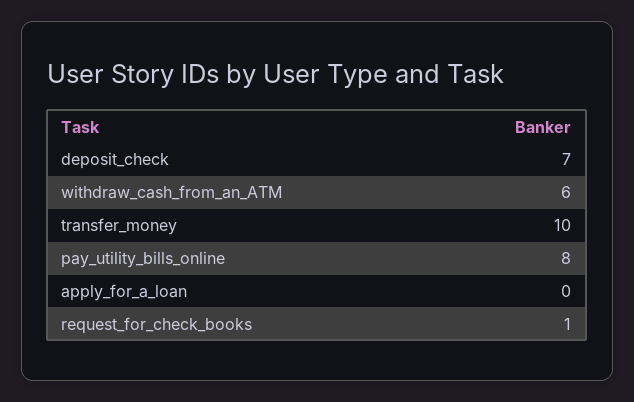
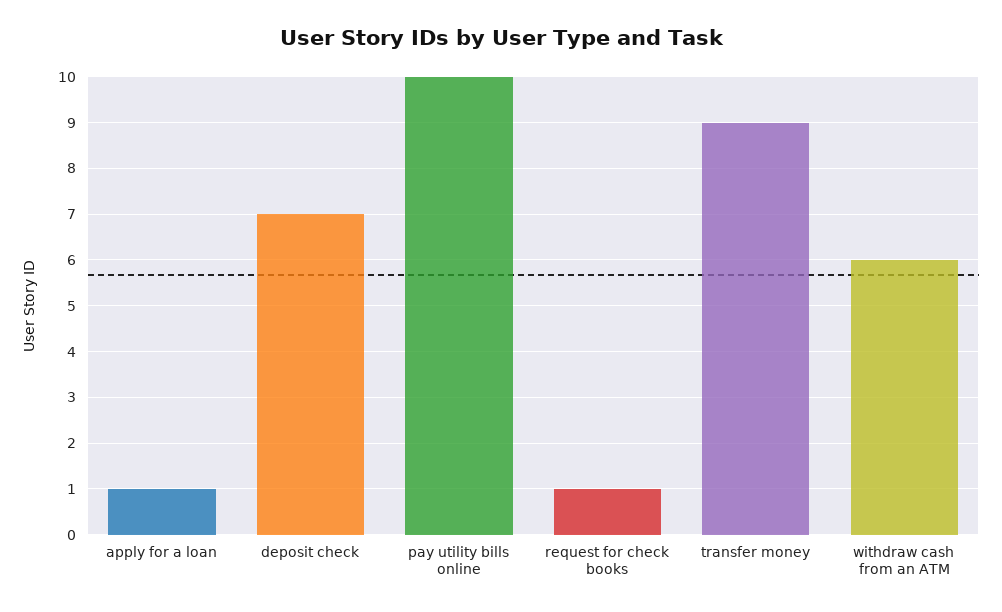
  {
    "deposit_check": 7,
    "withdraw_cash_from_an_ATM": 6,
-   "transfer_money": 10,
+   "transfer_money": 9,
-   "pay_utility_bills_online": 8,
+   "pay_utility_bills_online": 10,
-   "apply_for_a_loan": 0,
+   "apply_for_a_loan": 1,
    "request_for_check_books": 1
  }

